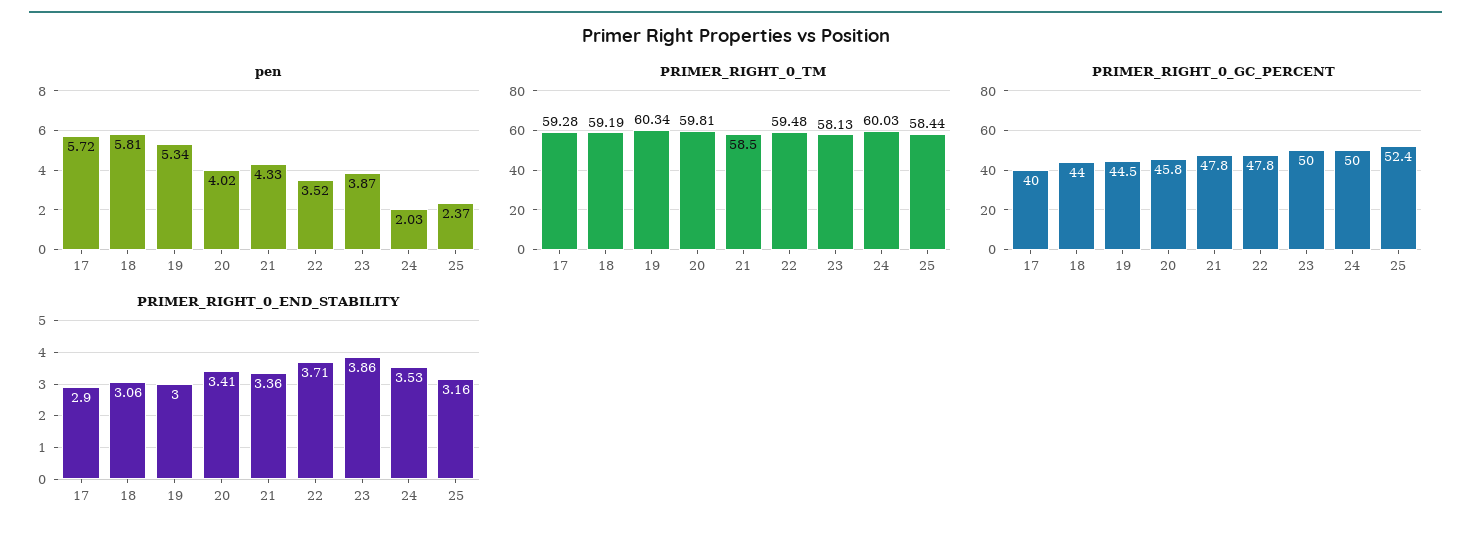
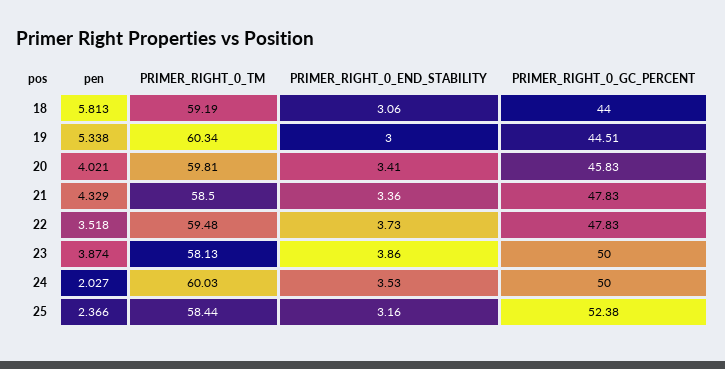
  {
    "pen": {
-     "17": 5.72,
      "18": 5.813,
      "19": 5.338,
      "20": 4.021,
      "21": 4.329,
      "22": 3.518,
      "23": 3.874,
      "24": 2.027,
      "25": 2.366
    },
    "PRIMER_RIGHT_0_TM": {
-     "17": 59.28,
      "18": 59.19,
      "19": 60.34,
      "20": 59.81,
      "21": 58.5,
      "22": 59.48,
      "23": 58.13,
      "24": 60.03,
      "25": 58.44
    },
    "PRIMER_RIGHT_0_GC_PERCENT": {
-     "17": 40,
      "18": 44,
      "19": 44.51,
      "20": 45.83,
      "21": 47.83,
      "22": 47.83,
      "23": 50,
      "24": 50,
      "25": 52.38
    },
    "PRIMER_RIGHT_0_END_STABILITY": {
-     "17": 2.9,
      "18": 3.06,
      "19": 3,
      "20": 3.41,
      "21": 3.36,
-     "22": 3.71,
+     "22": 3.73,
      "23": 3.86,
      "24": 3.53,
      "25": 3.16
    }
  }

